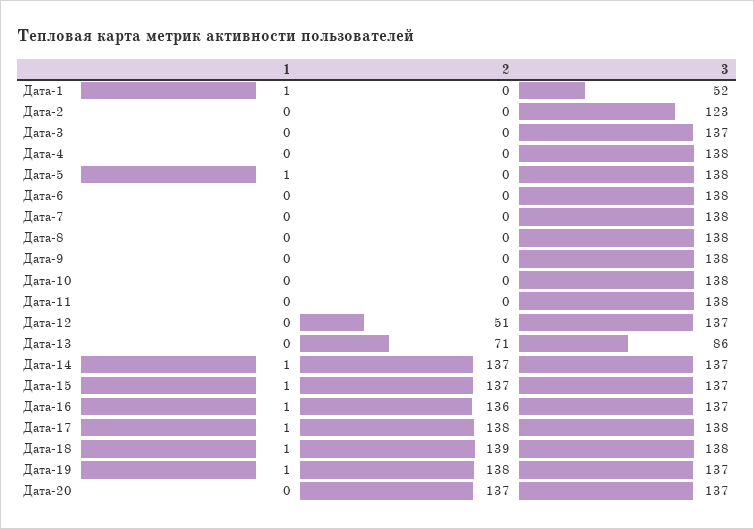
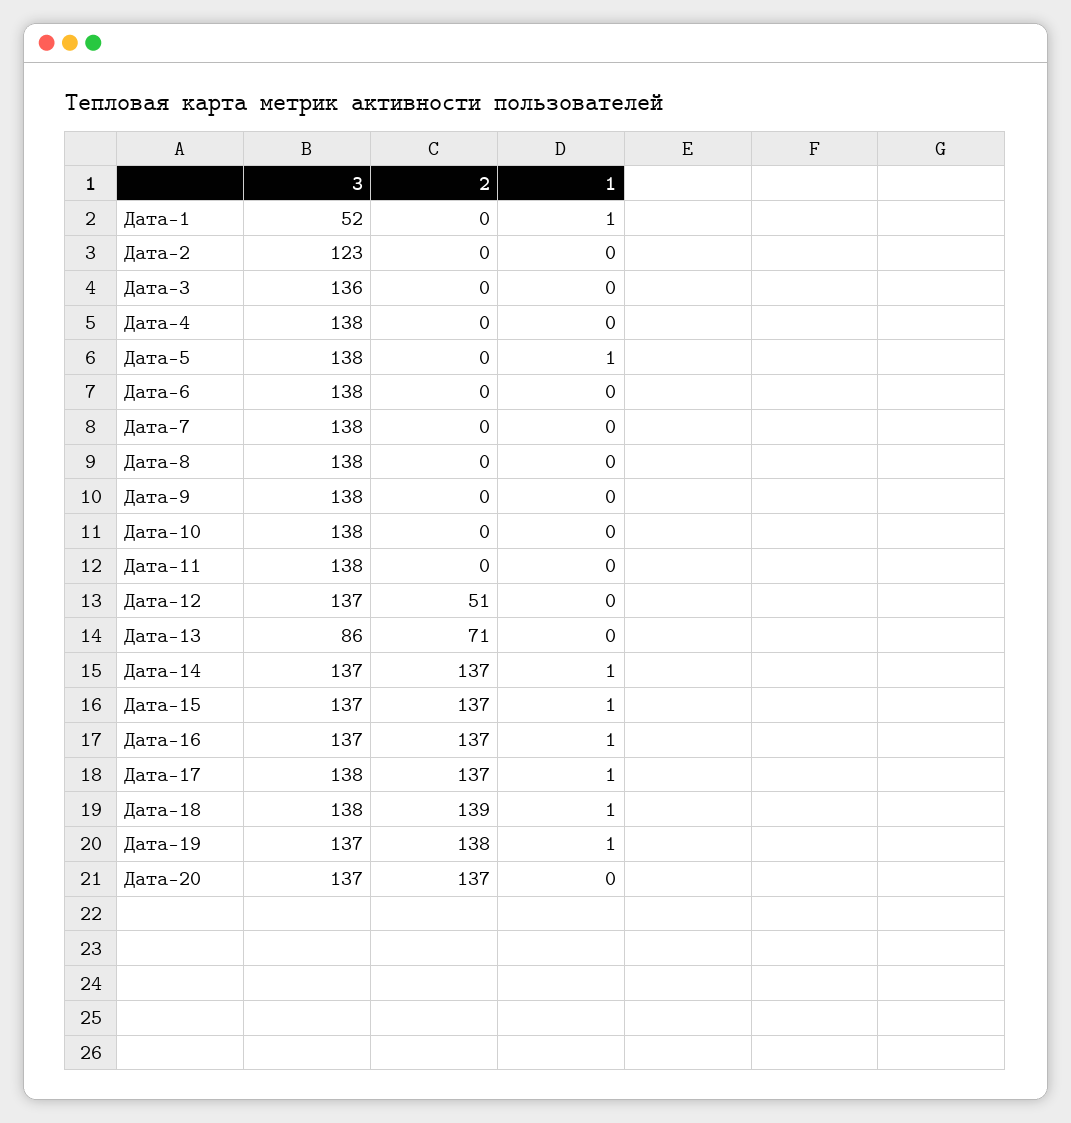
  {
    "1": {
      "Дата-1": 1,
      "Дата-2": 0,
      "Дата-3": 0,
      "Дата-4": 0,
      "Дата-5": 1,
      "Дата-6": 0,
      "Дата-7": 0,
      "Дата-8": 0,
      "Дата-9": 0,
      "Дата-10": 0,
      "Дата-11": 0,
      "Дата-12": 0,
      "Дата-13": 0,
      "Дата-14": 1,
      "Дата-15": 1,
      "Дата-16": 1,
      "Дата-17": 1,
      "Дата-18": 1,
      "Дата-19": 1,
      "Дата-20": 0
    },
    "2": {
      "Дата-1": 0,
      "Дата-2": 0,
      "Дата-3": 0,
      "Дата-4": 0,
      "Дата-5": 0,
      "Дата-6": 0,
      "Дата-7": 0,
      "Дата-8": 0,
      "Дата-9": 0,
      "Дата-10": 0,
      "Дата-11": 0,
      "Дата-12": 51,
      "Дата-13": 71,
      "Дата-14": 137,
      "Дата-15": 137,
-     "Дата-16": 136,
+     "Дата-16": 137,
-     "Дата-17": 138,
+     "Дата-17": 137,
      "Дата-18": 139,
      "Дата-19": 138,
      "Дата-20": 137
    },
    "3": {
      "Дата-1": 52,
      "Дата-2": 123,
-     "Дата-3": 137,
+     "Дата-3": 136,
      "Дата-4": 138,
      "Дата-5": 138,
      "Дата-6": 138,
      "Дата-7": 138,
      "Дата-8": 138,
      "Дата-9": 138,
      "Дата-10": 138,
      "Дата-11": 138,
      "Дата-12": 137,
      "Дата-13": 86,
      "Дата-14": 137,
      "Дата-15": 137,
      "Дата-16": 137,
      "Дата-17": 138,
      "Дата-18": 138,
      "Дата-19": 137,
      "Дата-20": 137
    }
  }

